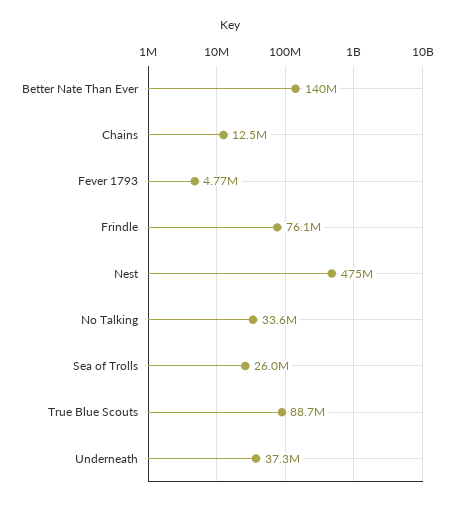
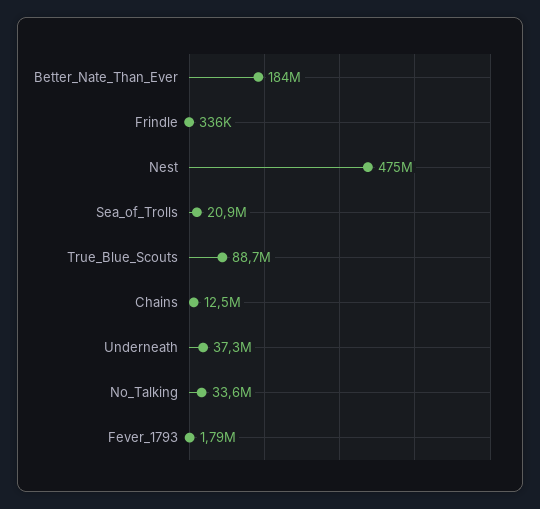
  {
-   "Better Nate Than Ever": 140000000,
+   "Better Nate Than Ever": 184000000,
    "Chains": 12500000,
-   "Fever 1793": 4770000,
+   "Fever 1793": 1790000,
-   "Frindle": 76100000,
+   "Frindle": 336000,
    "Nest": 475000000,
    "No Talking": 33600000,
-   "Sea of Trolls": 26000000,
+   "Sea of Trolls": 20900000,
    "True Blue Scouts": 88700000,
    "Underneath": 37300000
  }

